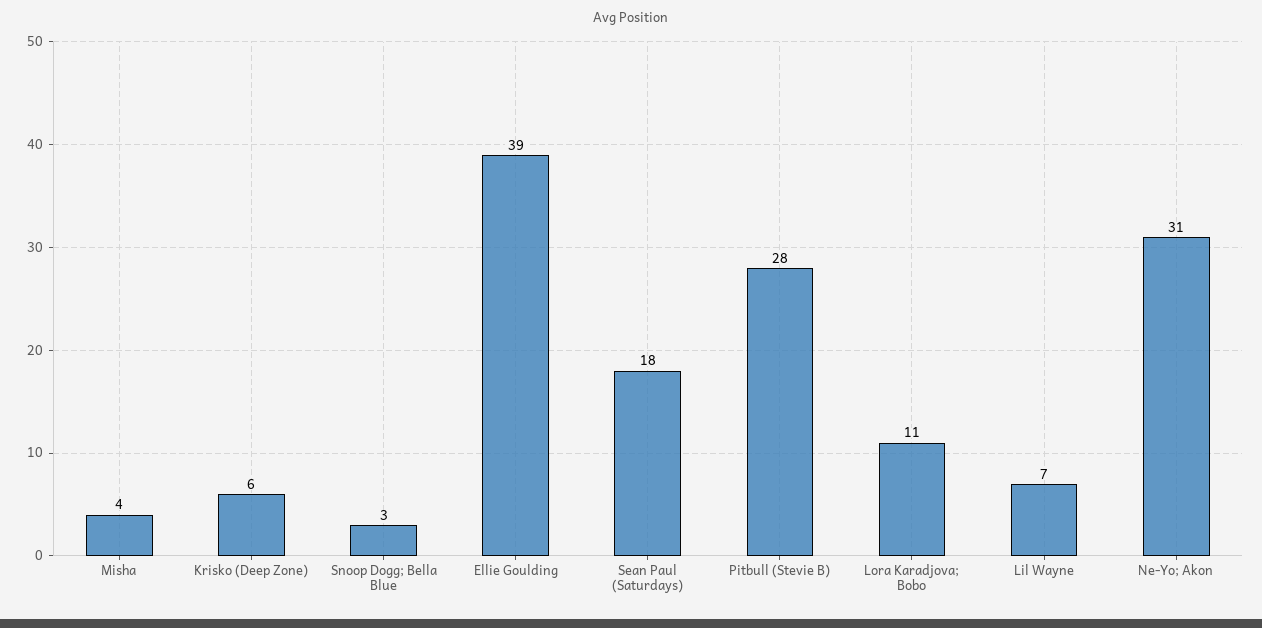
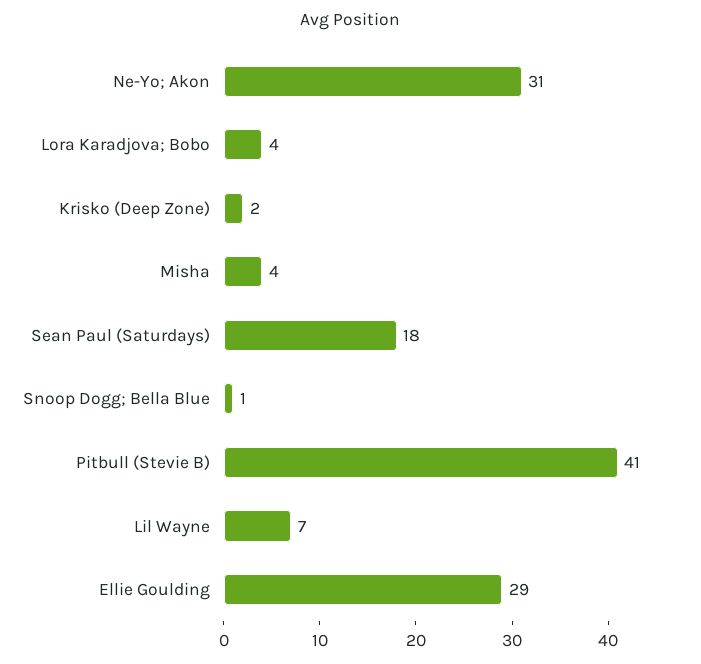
  {
    "Misha": 4,
-   "Krisko (Deep Zone)": 6,
+   "Krisko (Deep Zone)": 2,
-   "Snoop Dogg; Bella Blue": 3,
+   "Snoop Dogg; Bella Blue": 1,
-   "Ellie Goulding": 39,
+   "Ellie Goulding": 29,
    "Sean Paul (Saturdays)": 18,
-   "Pitbull (Stevie B)": 28,
+   "Pitbull (Stevie B)": 41,
-   "Lora Karadjova; Bobo": 11,
+   "Lora Karadjova; Bobo": 4,
    "Lil Wayne": 7,
    "Ne-Yo; Akon": 31
  }

